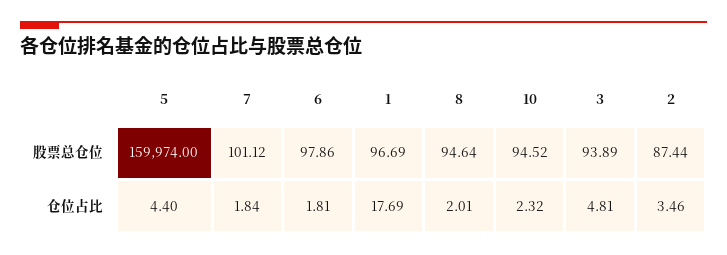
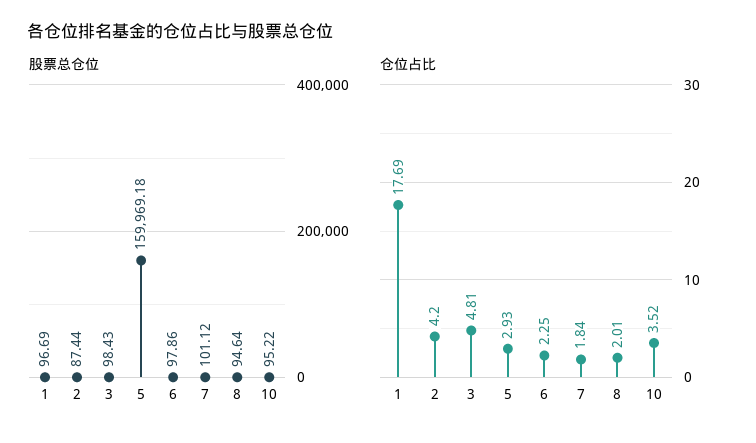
  {
    "股票总仓位": {
-     "5": 159974,
+     "5": 159969.18,
      "7": 101.12,
      "6": 97.86,
      "1": 96.69,
      "8": 94.64,
-     "10": 94.52,
+     "10": 95.22,
-     "3": 93.89,
+     "3": 98.43,
      "2": 87.44
    },
    "仓位占比": {
-     "5": 4.4,
+     "5": 2.93,
      "7": 1.84,
-     "6": 1.81,
+     "6": 2.25,
      "1": 17.69,
      "8": 2.01,
-     "10": 2.32,
+     "10": 3.52,
      "3": 4.81,
-     "2": 3.46
+     "2": 4.2
    }
  }

